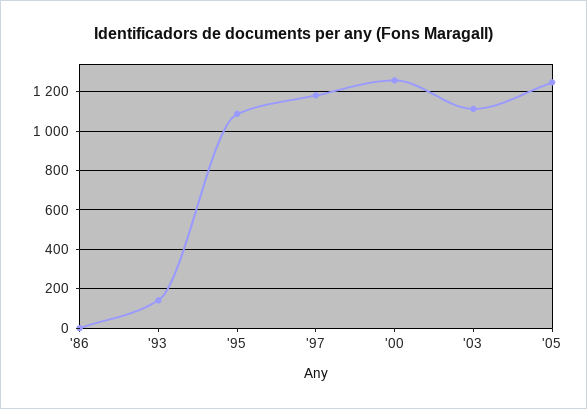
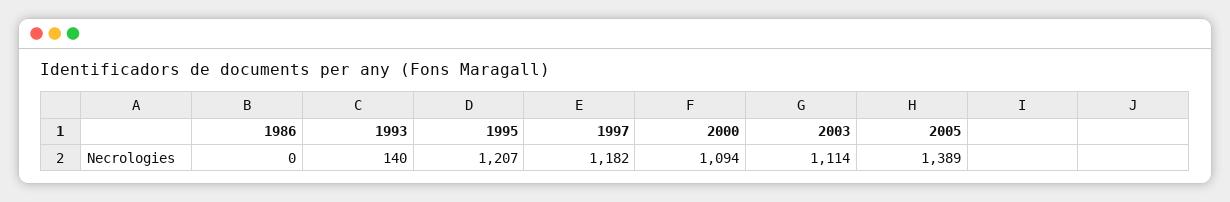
  {
    "'86": 0,
    "'93": 140,
-   "'95": 1100,
+   "'95": 1207,
    "'97": 1182,
-   "'00": 1250,
+   "'00": 1094,
    "'03": 1114,
-   "'05": 1250
+   "'05": 1389
  }

